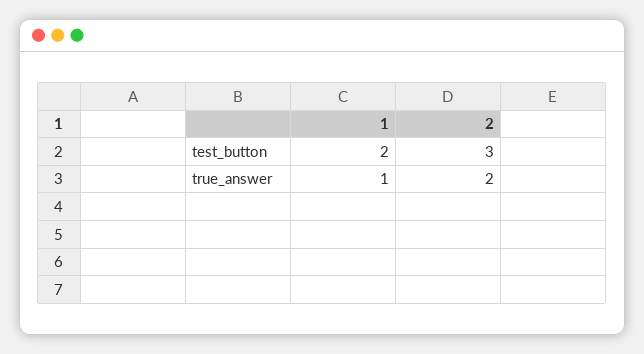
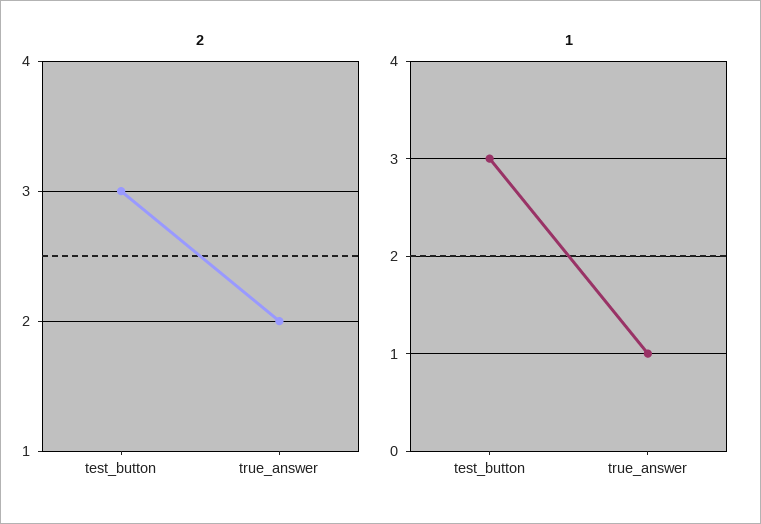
  {
    "1": {
-     "test_button": 2,
+     "test_button": 3,
      "true_answer": 1
    },
    "2": {
      "test_button": 3,
      "true_answer": 2
    }
  }

